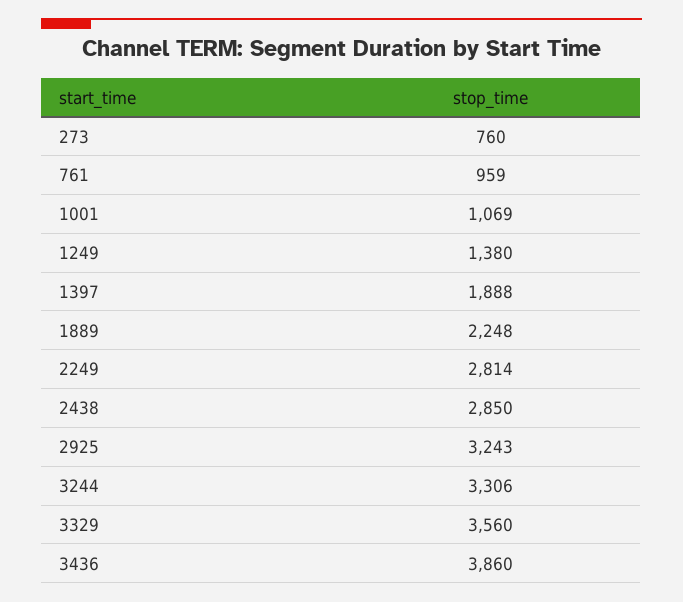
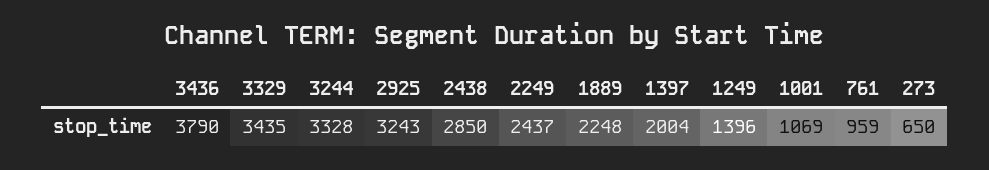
  {
-   "273": 760,
+   "273": 650,
    "761": 959,
    "1001": 1069,
-   "1249": 1380,
+   "1249": 1396,
-   "1397": 1888,
+   "1397": 2004,
    "1889": 2248,
-   "2249": 2814,
+   "2249": 2437,
    "2438": 2850,
    "2925": 3243,
-   "3244": 3306,
+   "3244": 3328,
-   "3329": 3560,
+   "3329": 3435,
-   "3436": 3860
+   "3436": 3790
  }

